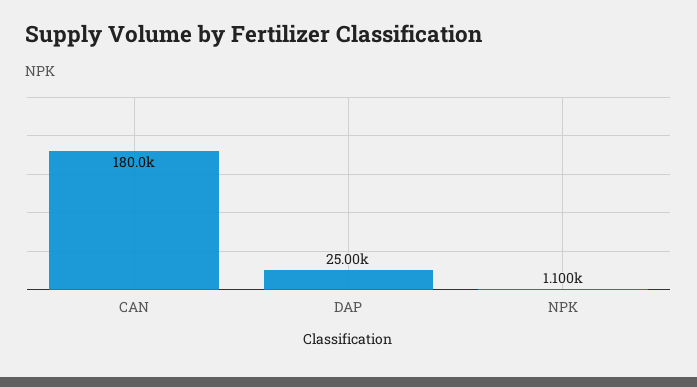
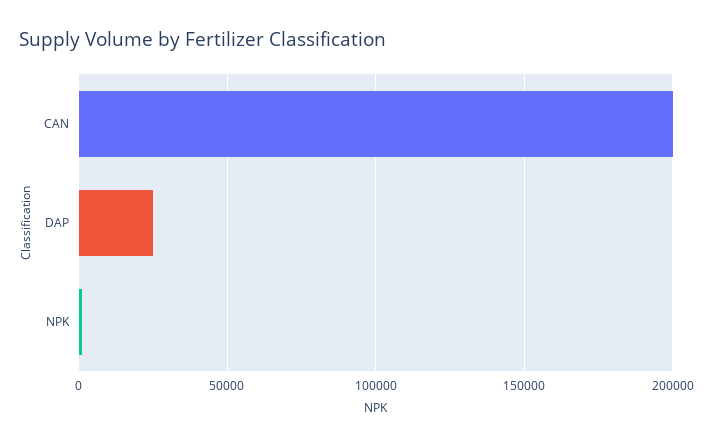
  {
-   "CAN": 180000,
+   "CAN": 200000,
    "DAP": 25000,
    "NPK": 1100
  }

